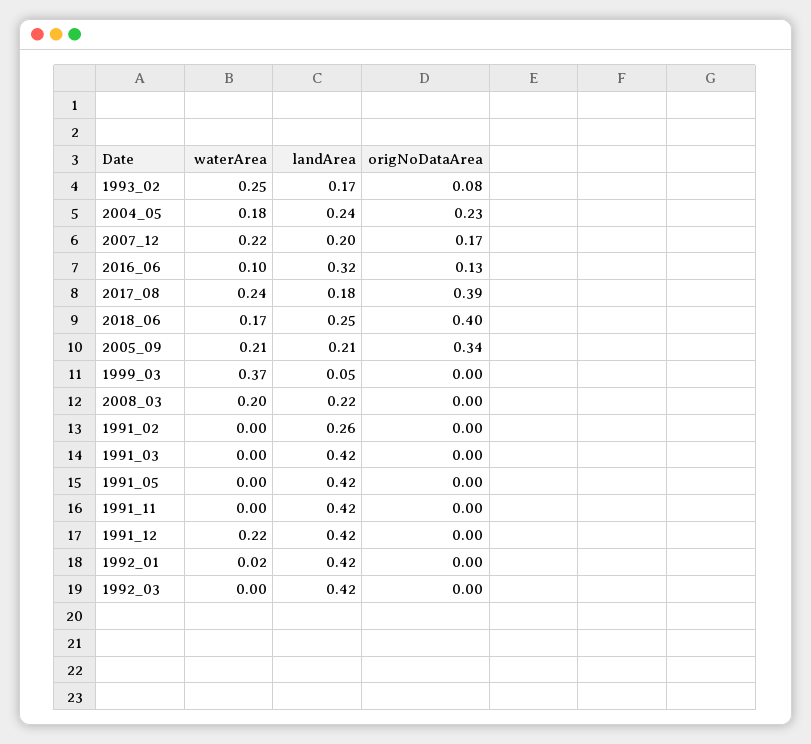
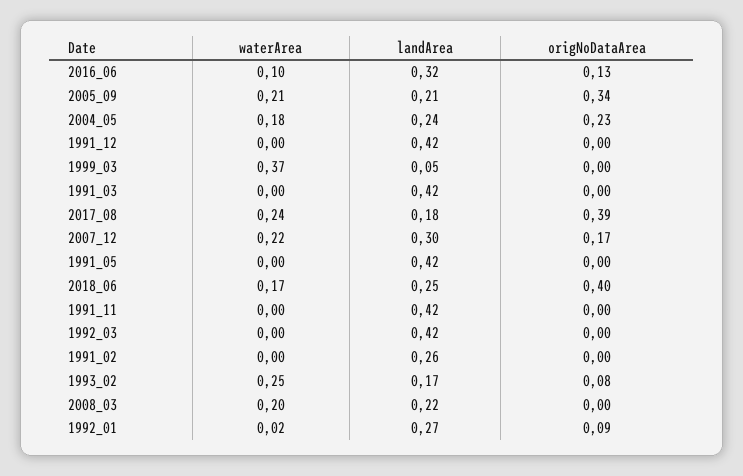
  {
    "waterArea": {
      "1993_02": 0.25,
      "2004_05": 0.18,
      "2007_12": 0.22,
      "2016_06": 0.1,
      "2017_08": 0.24,
      "2018_06": 0.17,
      "2005_09": 0.21,
      "1999_03": 0.37,
      "2008_03": 0.2,
      "1991_02": 0,
      "1991_03": 0,
      "1991_05": 0,
      "1991_11": 0,
-     "1991_12": 0.22,
+     "1991_12": 0,
      "1992_01": 0.02,
      "1992_03": 0
    },
    "landArea": {
      "1993_02": 0.17,
      "2004_05": 0.24,
-     "2007_12": 0.2,
+     "2007_12": 0.3,
      "2016_06": 0.32,
      "2017_08": 0.18,
      "2018_06": 0.25,
      "2005_09": 0.21,
      "1999_03": 0.05,
      "2008_03": 0.22,
      "1991_02": 0.26,
      "1991_03": 0.42,
      "1991_05": 0.42,
      "1991_11": 0.42,
      "1991_12": 0.42,
-     "1992_01": 0.42,
+     "1992_01": 0.27,
      "1992_03": 0.42
    },
    "origNoDataArea": {
      "1993_02": 0.08,
      "2004_05": 0.23,
      "2007_12": 0.17,
      "2016_06": 0.13,
      "2017_08": 0.39,
      "2018_06": 0.4,
      "2005_09": 0.34,
      "1999_03": 0,
      "2008_03": 0,
      "1991_02": 0,
      "1991_03": 0,
      "1991_05": 0,
      "1991_11": 0,
      "1991_12": 0,
-     "1992_01": 0,
+     "1992_01": 0.09,
      "1992_03": 0
    }
  }

